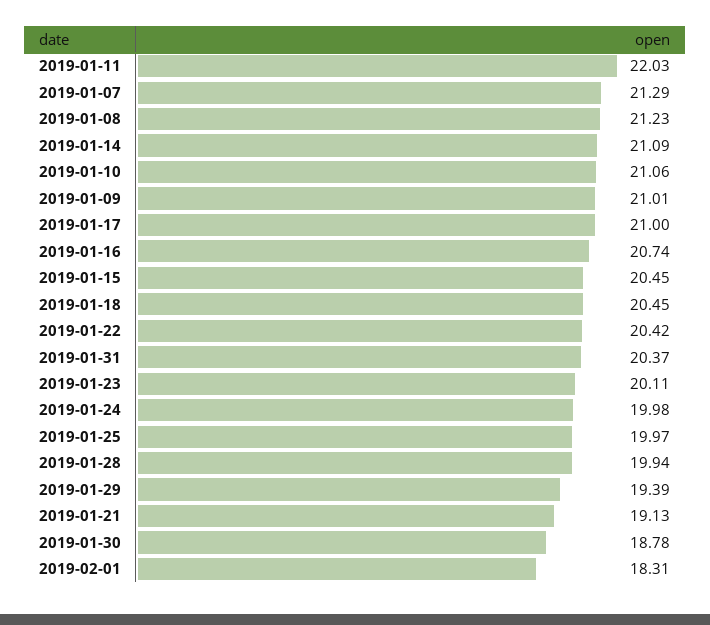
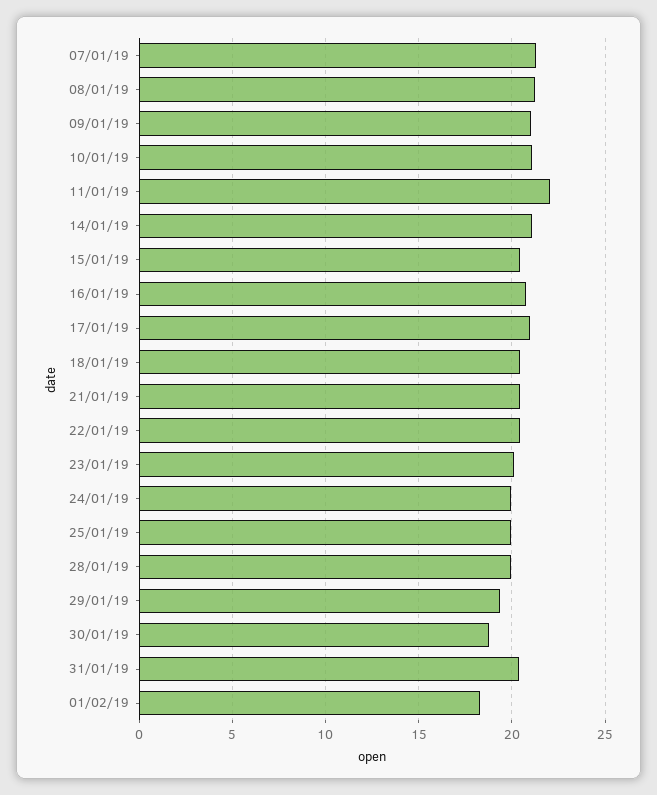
  {
    "2019-01-11": 22.03,
    "2019-01-07": 21.29,
    "2019-01-08": 21.23,
    "2019-01-14": 21.09,
    "2019-01-10": 21.06,
    "2019-01-09": 21.01,
    "2019-01-17": 21,
    "2019-01-16": 20.74,
    "2019-01-15": 20.45,
    "2019-01-18": 20.45,
    "2019-01-22": 20.42,
    "2019-01-31": 20.37,
    "2019-01-23": 20.11,
    "2019-01-24": 19.98,
    "2019-01-25": 19.97,
    "2019-01-28": 19.94,
    "2019-01-29": 19.39,
-   "2019-01-21": 19.13,
+   "2019-01-21": 20.5,
    "2019-01-30": 18.78,
    "2019-02-01": 18.31
  }

